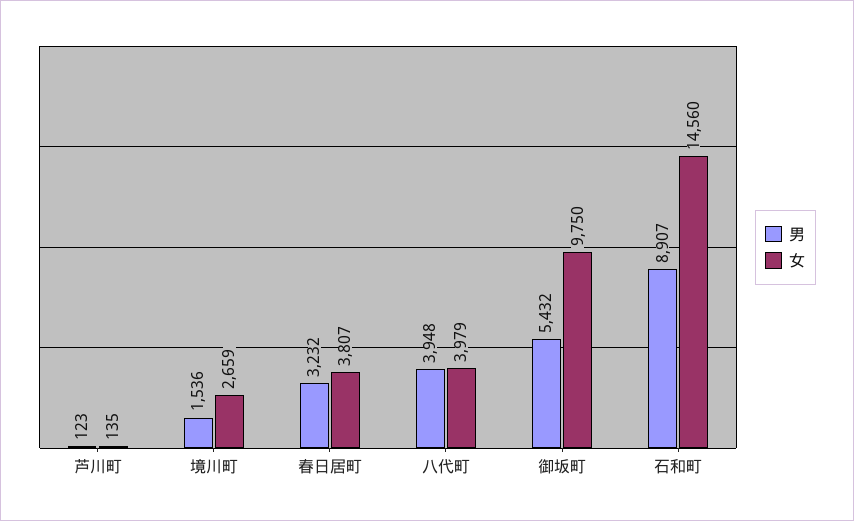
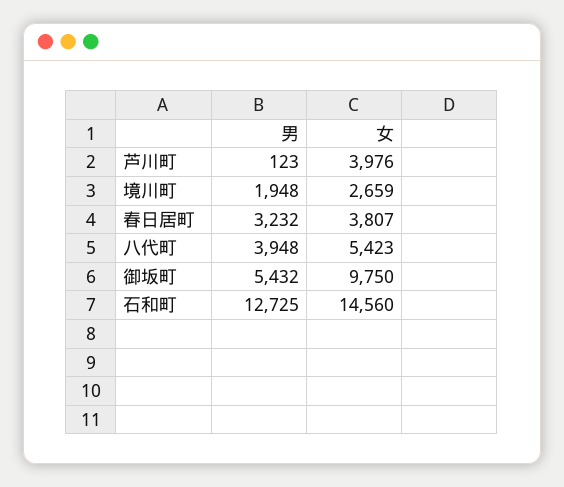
  {
    "男": {
      "芦川町": 123,
-     "境川町": 1536,
+     "境川町": 1948,
      "春日居町": 3232,
      "八代町": 3948,
      "御坂町": 5432,
-     "石和町": 8907
+     "石和町": 12725
    },
    "女": {
-     "芦川町": 135,
+     "芦川町": 3976,
      "境川町": 2659,
      "春日居町": 3807,
-     "八代町": 3979,
+     "八代町": 5423,
      "御坂町": 9750,
      "石和町": 14560
    }
  }

